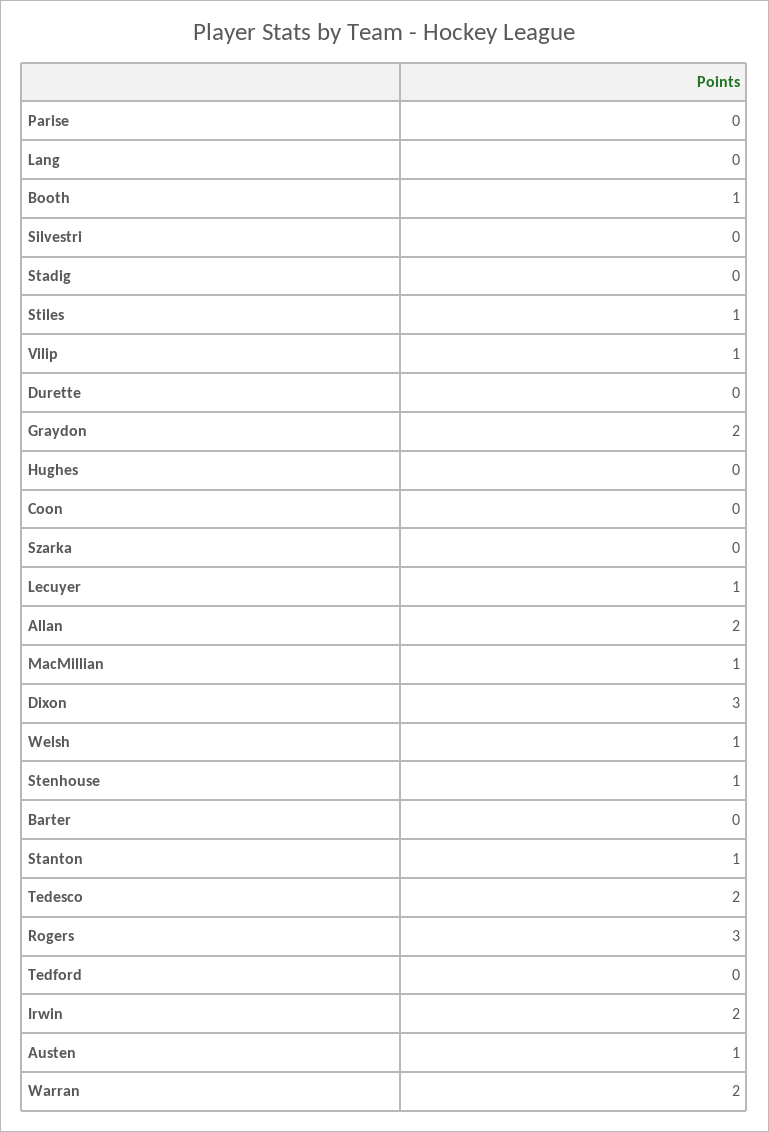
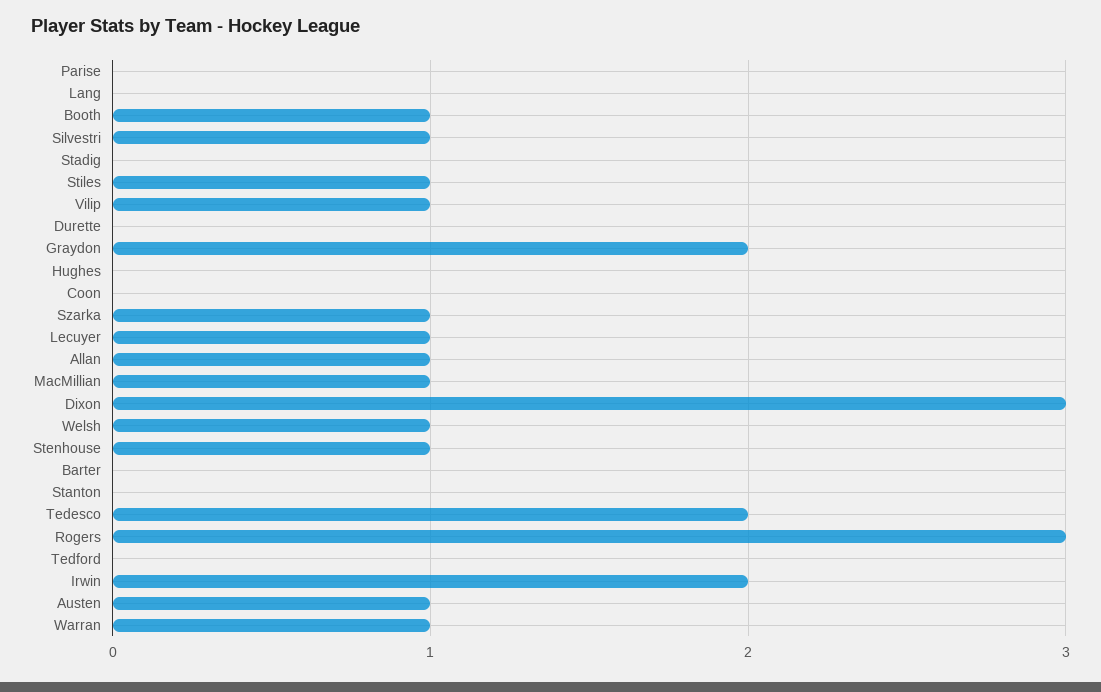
  {
    "Parise": 0,
    "Lang": 0,
    "Booth": 1,
-   "Silvestri": 0,
+   "Silvestri": 1,
    "Stadig": 0,
    "Stiles": 1,
    "Vilip": 1,
    "Durette": 0,
    "Graydon": 2,
    "Hughes": 0,
    "Coon": 0,
-   "Szarka": 0,
+   "Szarka": 1,
    "Lecuyer": 1,
-   "Allan": 2,
+   "Allan": 1,
    "MacMillian": 1,
    "Dixon": 3,
    "Welsh": 1,
    "Stenhouse": 1,
    "Barter": 0,
-   "Stanton": 1,
+   "Stanton": 0,
    "Tedesco": 2,
    "Rogers": 3,
    "Tedford": 0,
    "Irwin": 2,
    "Austen": 1,
-   "Warran": 2
+   "Warran": 1
  }

